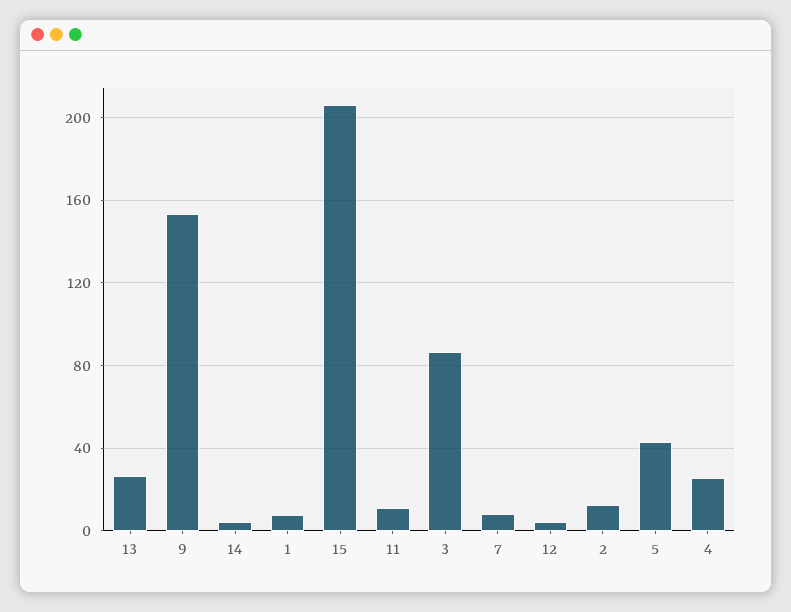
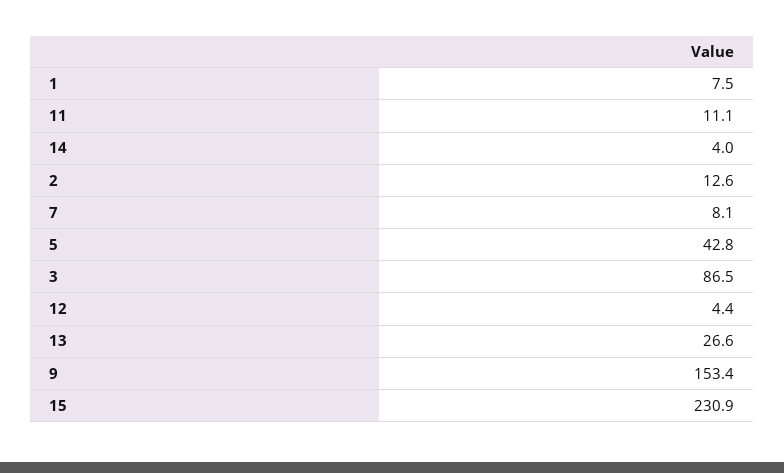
  {
    "13": 26.6,
    "9": 153.4,
    "14": 4,
    "1": 7.5,
-   "15": 205,
+   "15": 230.9,
    "11": 11.1,
    "3": 86.5,
    "7": 8.1,
    "12": 4.4,
    "2": 12.6,
-   "5": 42.8,
+   "5": 42.8
-   "4": 25
  }

